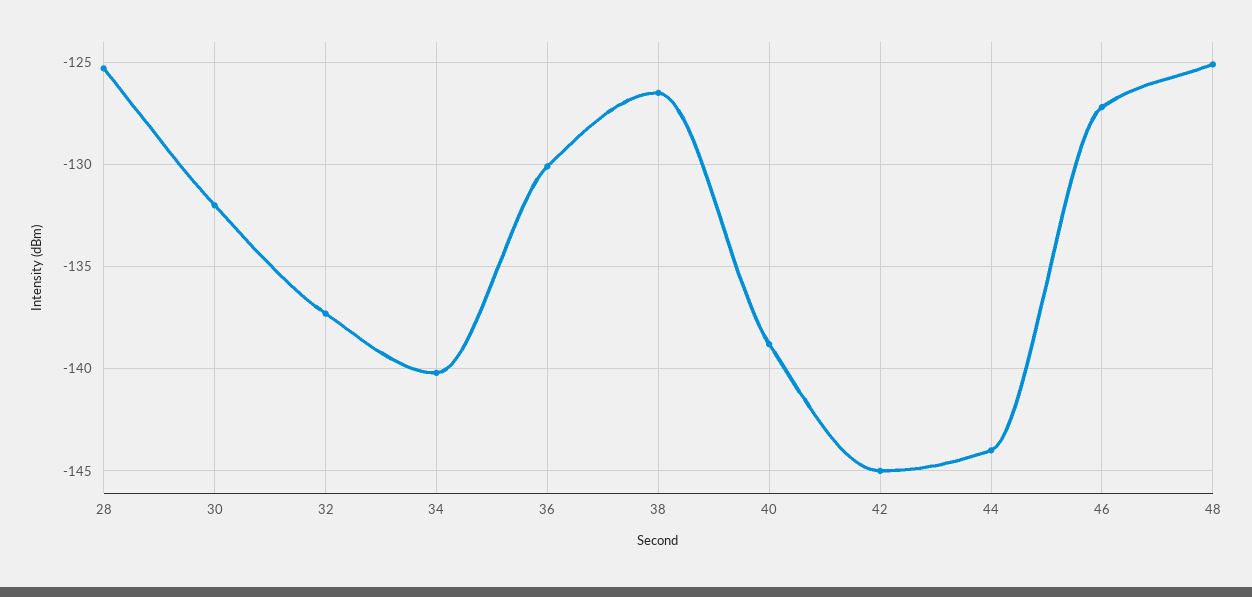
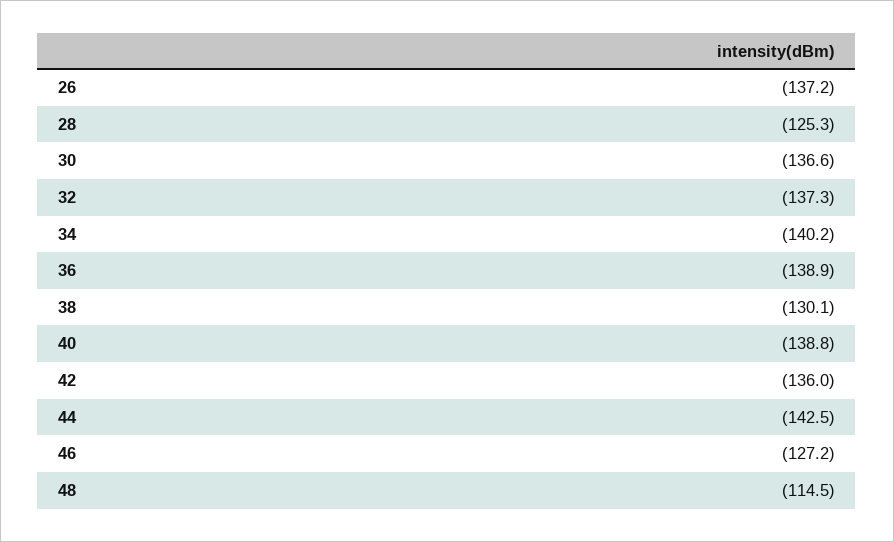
  {
    "28": -125.3,
-   "30": -132,
+   "30": -136.6,
    "32": -137.3,
    "34": -140.2,
-   "36": -130,
+   "36": -138.9,
-   "38": -126.5,
+   "38": -130.1,
    "40": -138.8,
-   "42": -145,
+   "42": -136,
-   "44": -144,
+   "44": -142.5,
    "46": -127.2,
-   "48": -125
+   "48": -114.5,
+   "26": -137.2
  }

